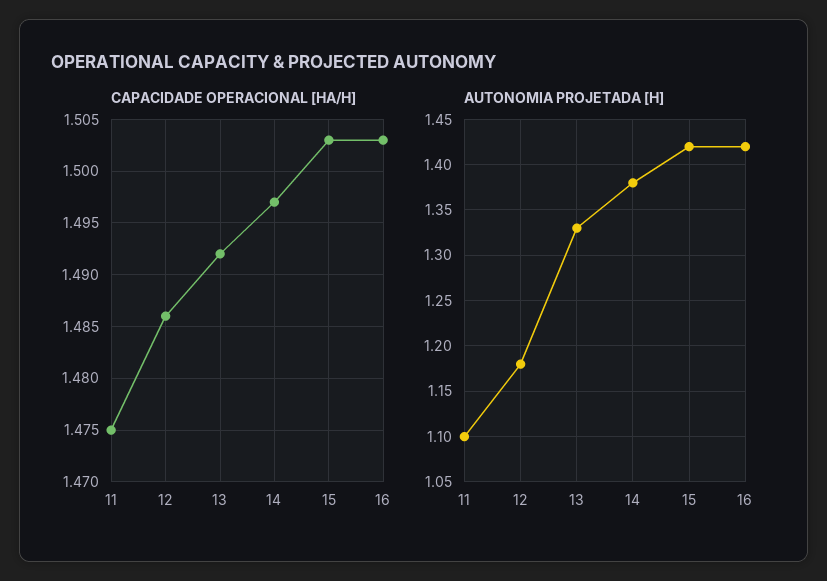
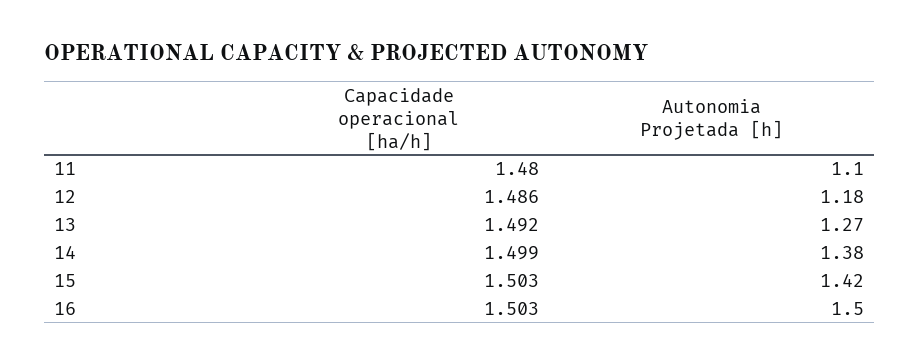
  {
    "CAPACIDADE OPERACIONAL [HA/H]": {
-     "11": 1.475,
+     "11": 1.48,
      "12": 1.486,
      "13": 1.492,
-     "14": 1.497,
+     "14": 1.499,
      "15": 1.503,
      "16": 1.503
    },
    "AUTONOMIA PROJETADA [H]": {
      "11": 1.1,
      "12": 1.18,
-     "13": 1.33,
+     "13": 1.27,
      "14": 1.38,
      "15": 1.42,
-     "16": 1.42
+     "16": 1.5
    }
  }

